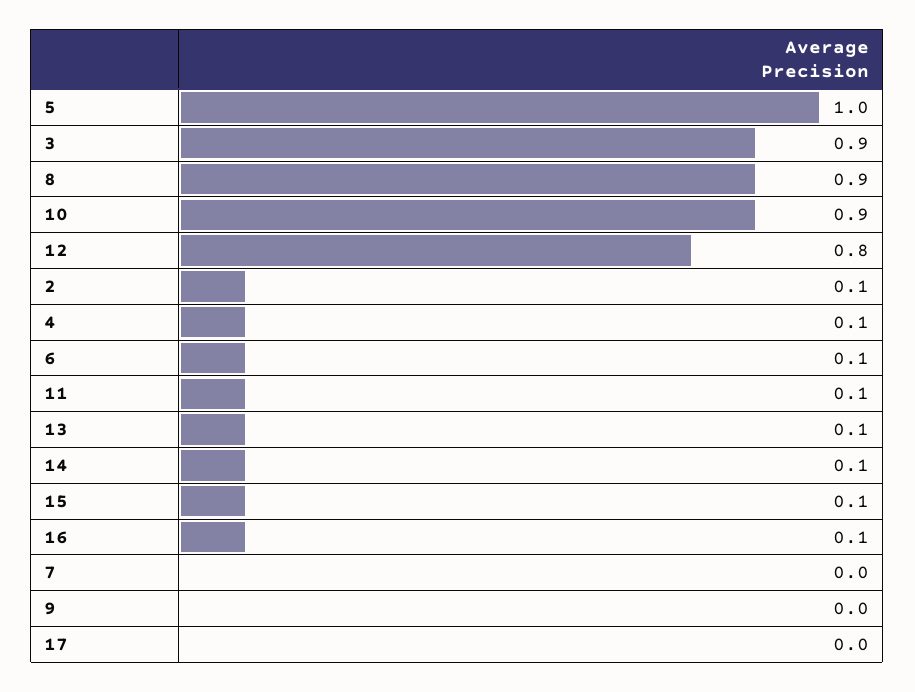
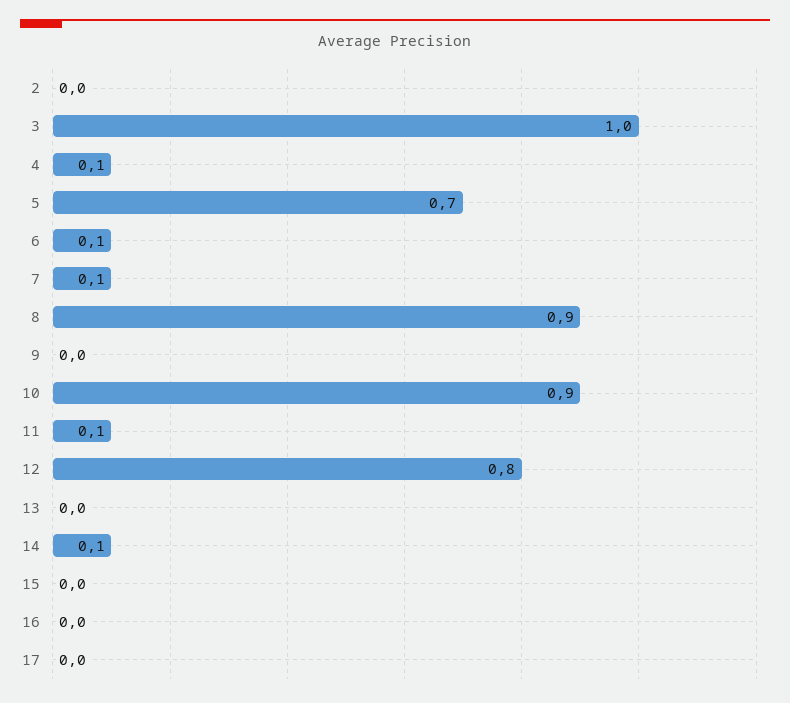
  {
-   "5": 1,
+   "5": 0.7,
-   "3": 0.9,
+   "3": 1,
    "8": 0.9,
    "10": 0.9,
    "12": 0.8,
-   "2": 0.1,
+   "2": 0,
    "4": 0.1,
    "6": 0.1,
    "11": 0.1,
-   "13": 0.1,
+   "13": 0,
    "14": 0.1,
-   "15": 0.1,
+   "15": 0,
-   "16": 0.1,
+   "16": 0,
-   "7": 0,
+   "7": 0.1,
    "9": 0,
    "17": 0
  }

